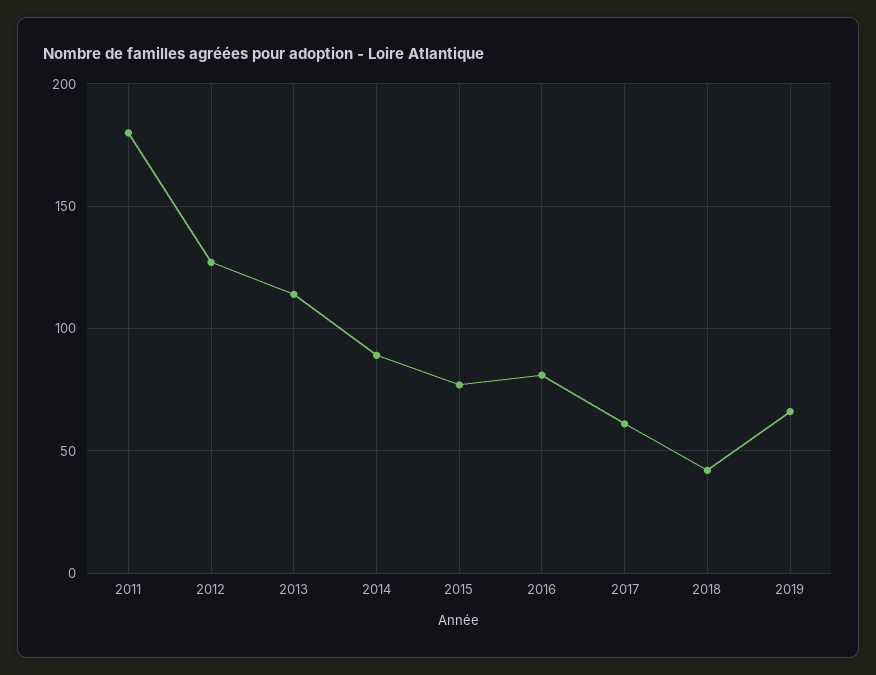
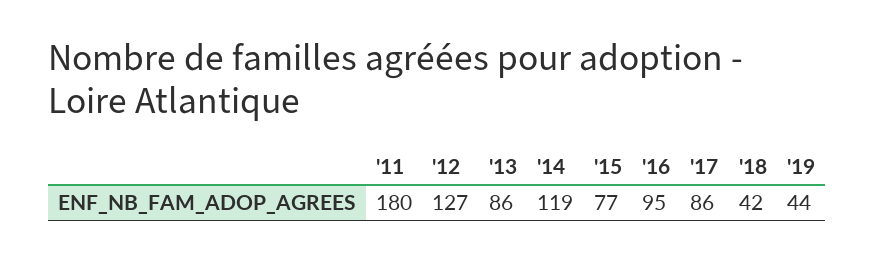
  {
    "2011": 180,
    "2012": 127,
-   "2013": 115,
+   "2013": 86,
-   "2014": 90,
+   "2014": 119,
    "2015": 77,
-   "2016": 80,
+   "2016": 95,
-   "2017": 60,
+   "2017": 86,
    "2018": 42,
-   "2019": 65
+   "2019": 44
  }

